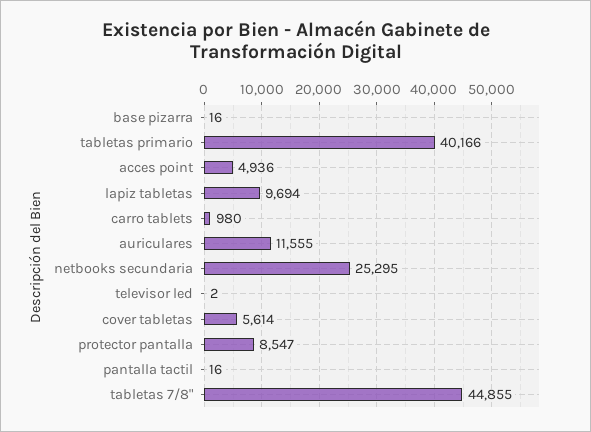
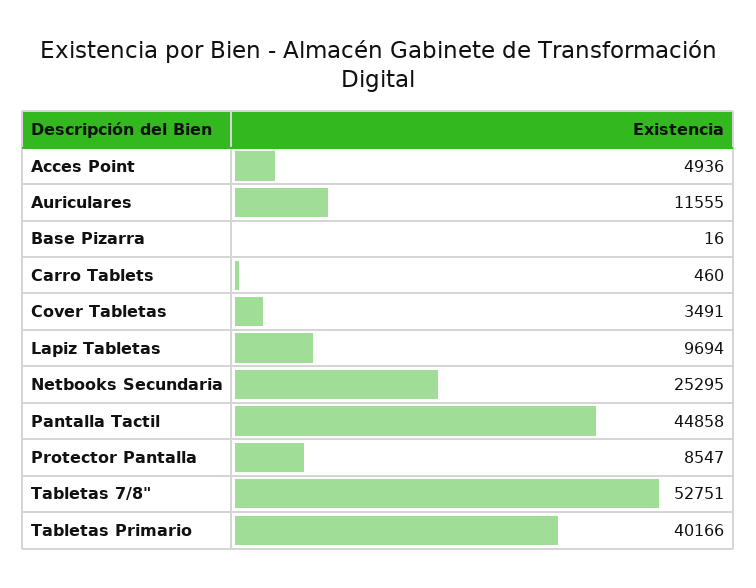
  {
    "base pizarra": 16,
    "tabletas primario": 40166,
    "acces point": 4936,
    "lapiz tabletas": 9694,
-   "carro tablets": 980,
+   "carro tablets": 460,
    "auriculares": 11555,
    "netbooks secundaria": 25295,
-   "televisor led": 2,
-   "cover tabletas": 5614,
+   "cover tabletas": 3491,
    "protector pantalla": 8547,
-   "pantalla tactil": 16,
+   "pantalla tactil": 44858,
-   "tabletas 7/8\"": 44855
+   "tabletas 7/8\"": 52751
  }

